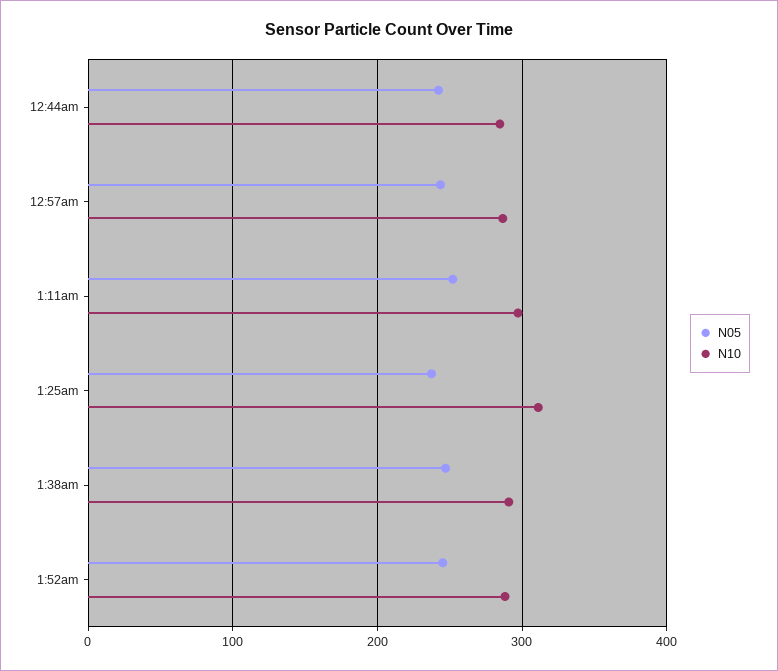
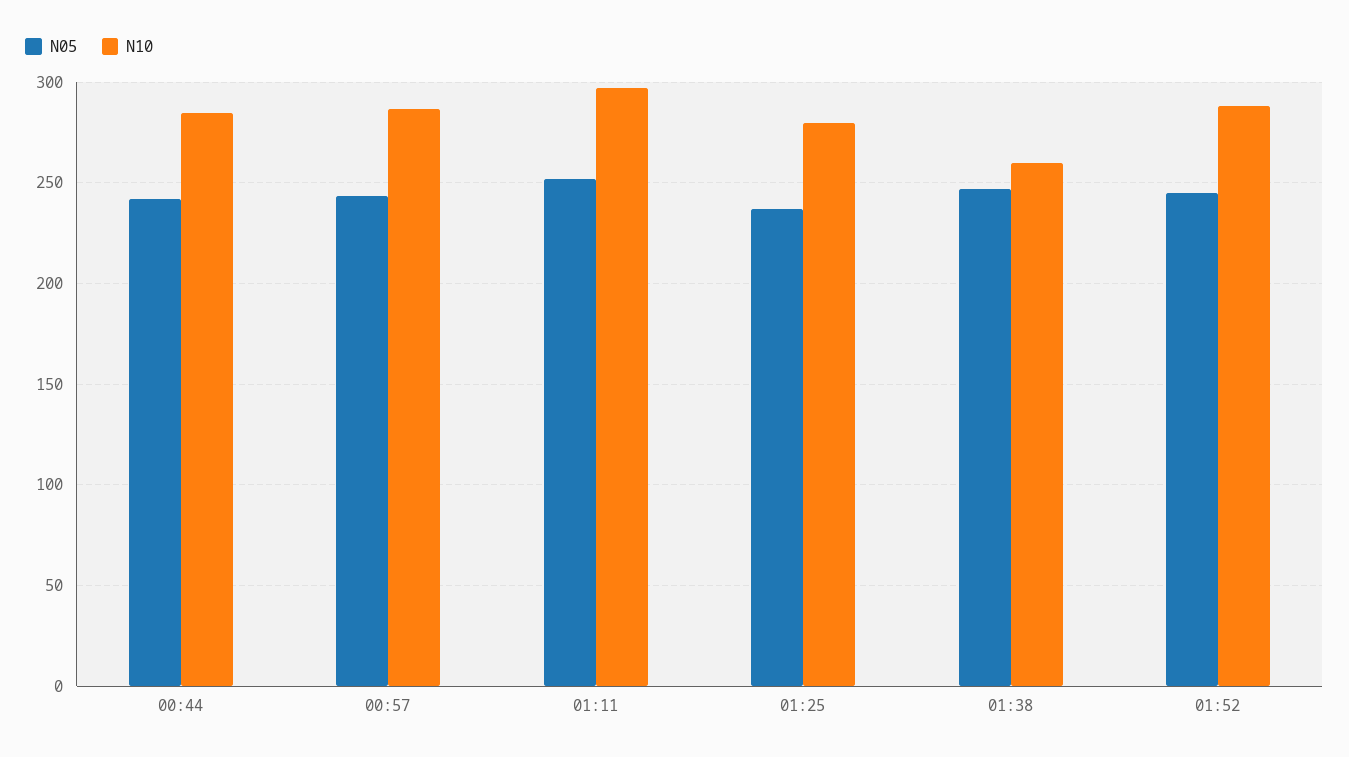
  {
    "N05": {
      "12:44am": 240,
      "12:57am": 245,
      "1:11am": 250,
      "1:25am": 235,
      "1:38am": 245,
      "1:52am": 245
    },
    "N10": {
      "12:44am": 285,
      "12:57am": 285,
      "1:11am": 295,
-     "1:25am": 310,
+     "1:25am": 280,
-     "1:38am": 290,
+     "1:38am": 260,
      "1:52am": 290
    }
  }

